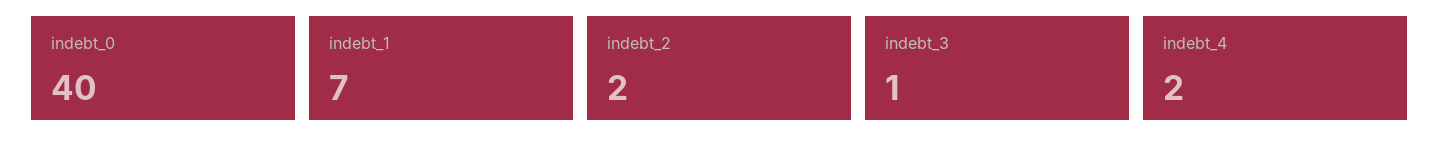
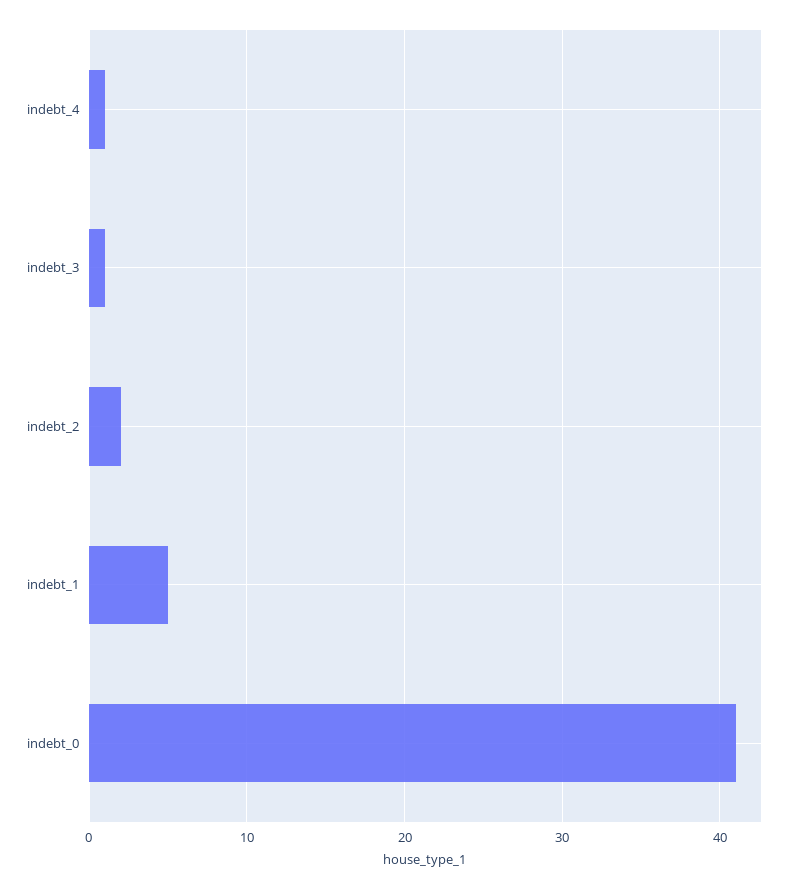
  {
-   "indebt_0": 40,
+   "indebt_0": 41,
-   "indebt_1": 7,
+   "indebt_1": 5,
    "indebt_2": 2,
    "indebt_3": 1,
-   "indebt_4": 2
+   "indebt_4": 1
  }

